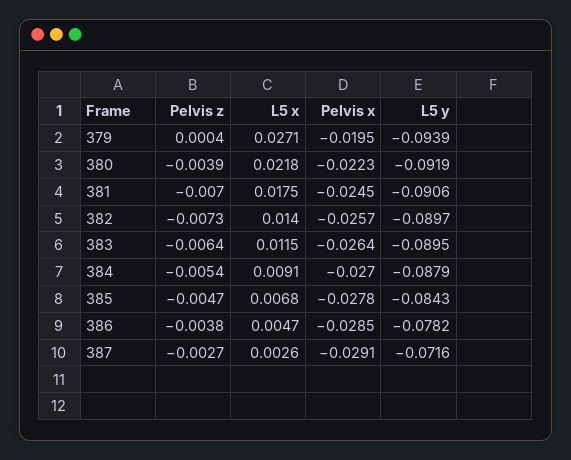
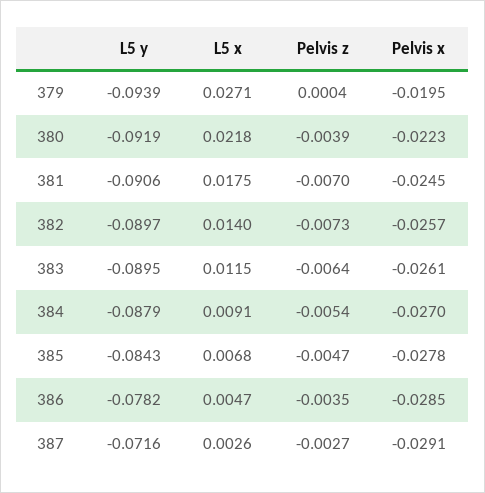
  {
    "Pelvis z": {
      "379": 0.0004,
      "380": -0.0039,
      "381": -0.007,
      "382": -0.0073,
      "383": -0.0064,
      "384": -0.0054,
      "385": -0.0047,
-     "386": -0.0038,
+     "386": -0.0035,
      "387": -0.0027
    },
    "L5 x": {
      "379": 0.0271,
      "380": 0.0218,
      "381": 0.0175,
      "382": 0.014,
      "383": 0.0115,
      "384": 0.0091,
      "385": 0.0068,
      "386": 0.0047,
      "387": 0.0026
    },
    "Pelvis x": {
      "379": -0.0195,
      "380": -0.0223,
      "381": -0.0245,
      "382": -0.0257,
-     "383": -0.0264,
+     "383": -0.0261,
      "384": -0.027,
      "385": -0.0278,
      "386": -0.0285,
      "387": -0.0291
    },
    "L5 y": {
      "379": -0.0939,
      "380": -0.0919,
      "381": -0.0906,
      "382": -0.0897,
      "383": -0.0895,
      "384": -0.0879,
      "385": -0.0843,
      "386": -0.0782,
      "387": -0.0716
    }
  }

